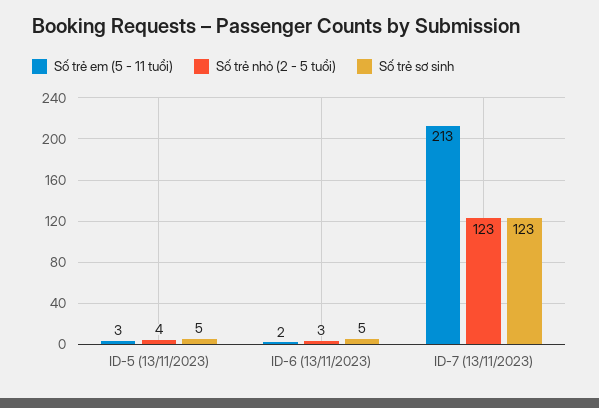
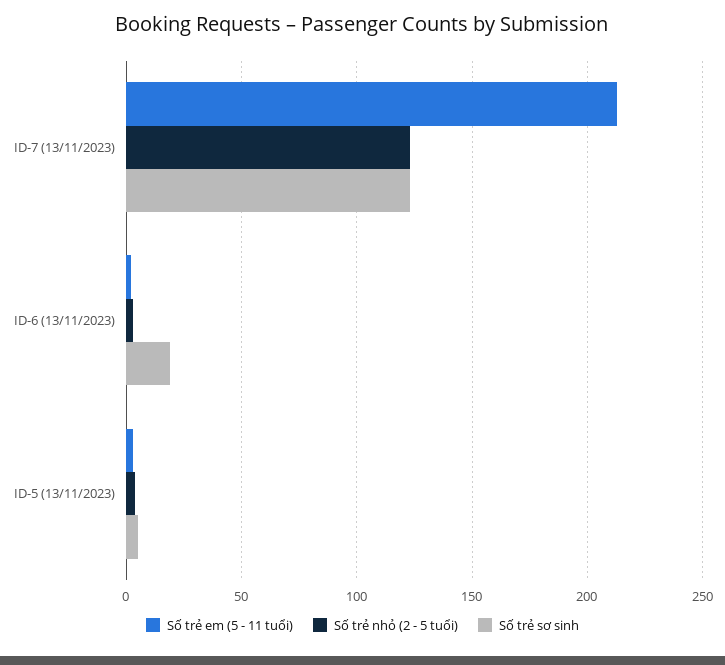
  {
    "Số trẻ em (5 - 11 tuổi)": {
      "ID-5 (13/11/2023)": 3,
      "ID-6 (13/11/2023)": 2,
      "ID-7 (13/11/2023)": 213
    },
    "Số trẻ nhỏ (2 - 5 tuổi)": {
      "ID-5 (13/11/2023)": 4,
      "ID-6 (13/11/2023)": 3,
      "ID-7 (13/11/2023)": 123
    },
    "Số trẻ sơ sinh": {
      "ID-5 (13/11/2023)": 5,
-     "ID-6 (13/11/2023)": 5,
+     "ID-6 (13/11/2023)": 20,
      "ID-7 (13/11/2023)": 123
    }
  }

